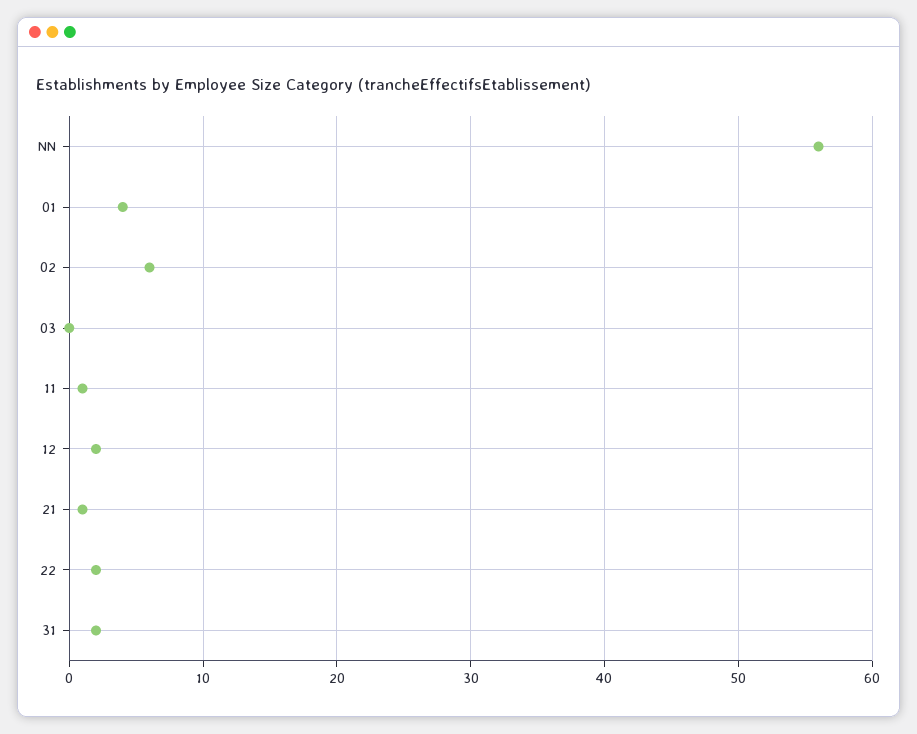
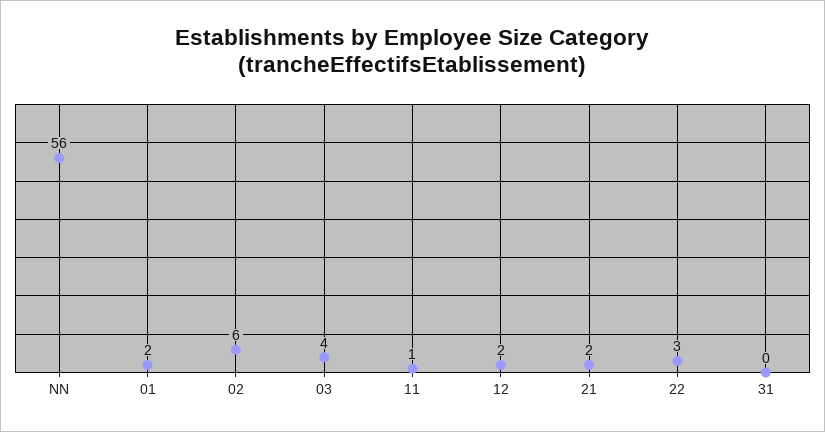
  {
    "NN": 56,
-   "01": 4,
+   "01": 2,
    "02": 6,
-   "03": 0,
+   "03": 4,
    "11": 1,
    "12": 2,
-   "21": 1,
+   "21": 2,
-   "22": 2,
+   "22": 3,
-   "31": 2
+   "31": 0
  }

